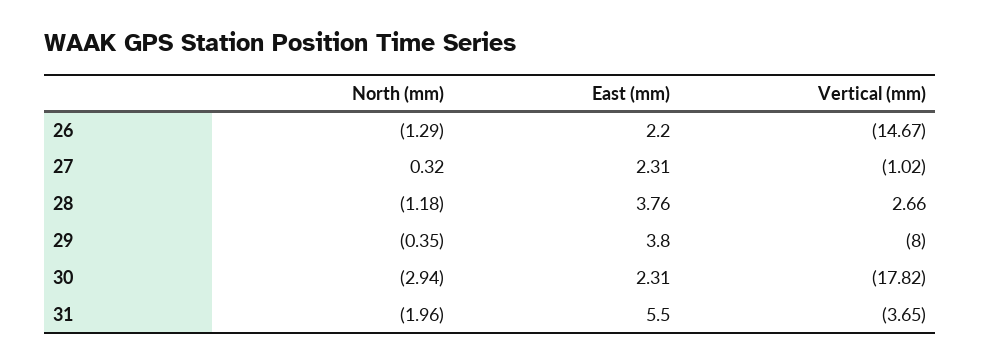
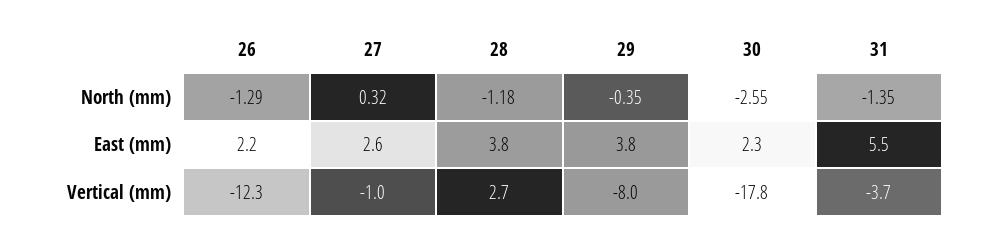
  {
    "North (mm)": {
      "26": -1.29,
      "27": 0.32,
      "28": -1.18,
      "29": -0.35,
-     "30": -2.94,
+     "30": -2.55,
-     "31": -1.96
+     "31": -1.35
    },
    "East (mm)": {
      "26": 2.2,
-     "27": 2.31,
+     "27": 2.6,
      "28": 3.76,
      "29": 3.8,
      "30": 2.31,
      "31": 5.5
    },
    "Vertical (mm)": {
-     "26": -14.67,
+     "26": -12.3,
      "27": -1.02,
      "28": 2.66,
      "29": -8,
      "30": -17.82,
      "31": -3.65
    }
  }

